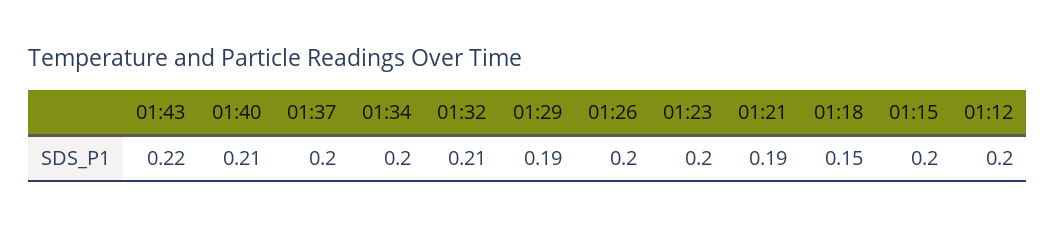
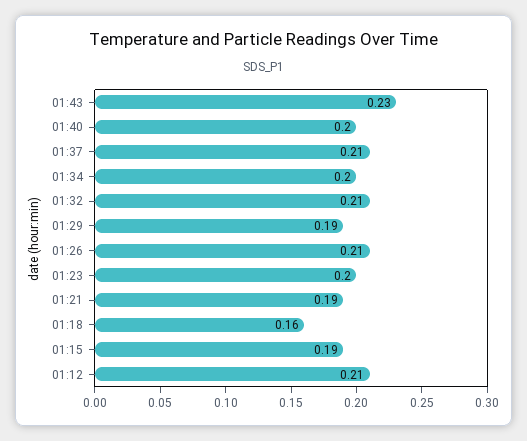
  {
-   "01:43": 0.22,
+   "01:43": 0.23,
-   "01:40": 0.21,
+   "01:40": 0.2,
-   "01:37": 0.2,
+   "01:37": 0.21,
    "01:34": 0.2,
    "01:32": 0.21,
    "01:29": 0.19,
-   "01:26": 0.2,
+   "01:26": 0.21,
    "01:23": 0.2,
    "01:21": 0.19,
-   "01:18": 0.15,
+   "01:18": 0.16,
-   "01:15": 0.2,
+   "01:15": 0.19,
-   "01:12": 0.2
+   "01:12": 0.21
  }

